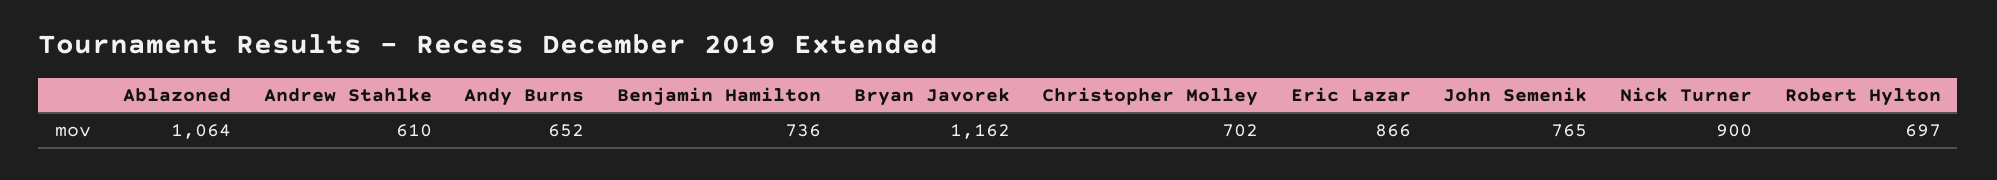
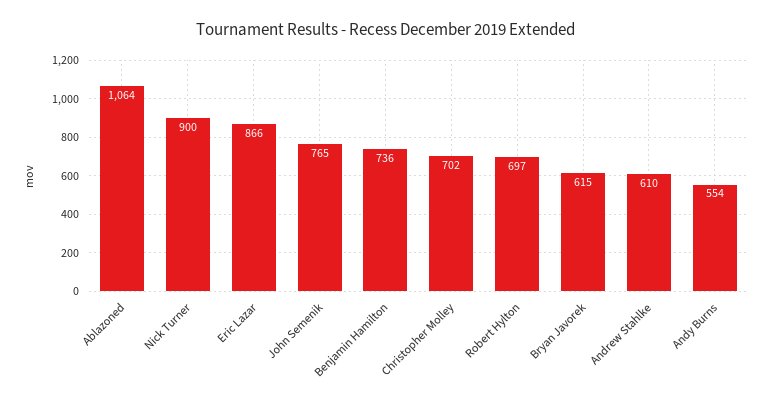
  {
    "Ablazoned": 1064,
    "Andrew Stahlke": 610,
-   "Andy Burns": 652,
+   "Andy Burns": 554,
    "Benjamin Hamilton": 736,
-   "Bryan Javorek": 1162,
+   "Bryan Javorek": 615,
    "Christopher Molley": 702,
    "Eric Lazar": 866,
    "John Semenik": 765,
    "Nick Turner": 900,
    "Robert Hylton": 697
  }

